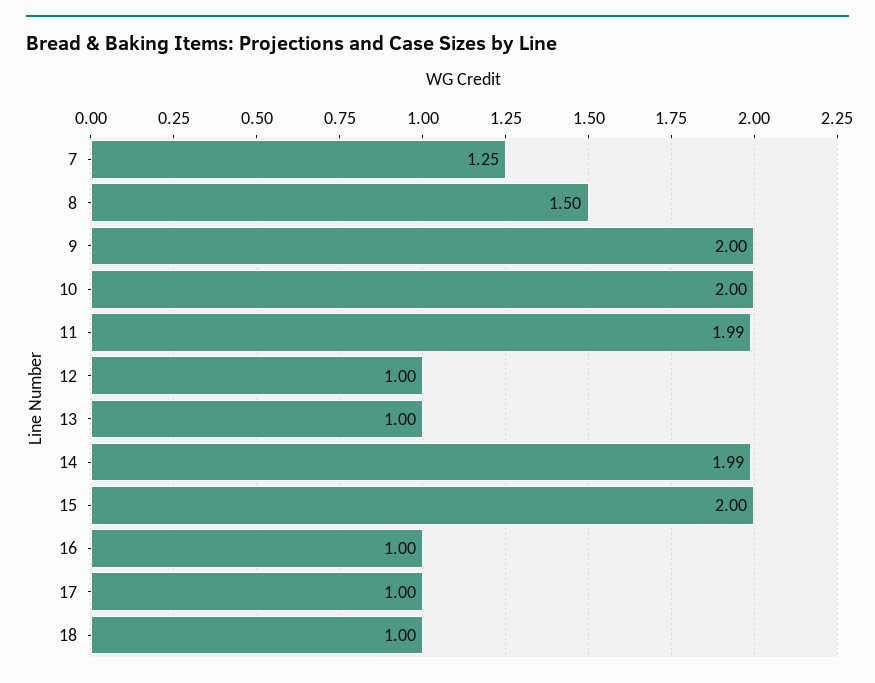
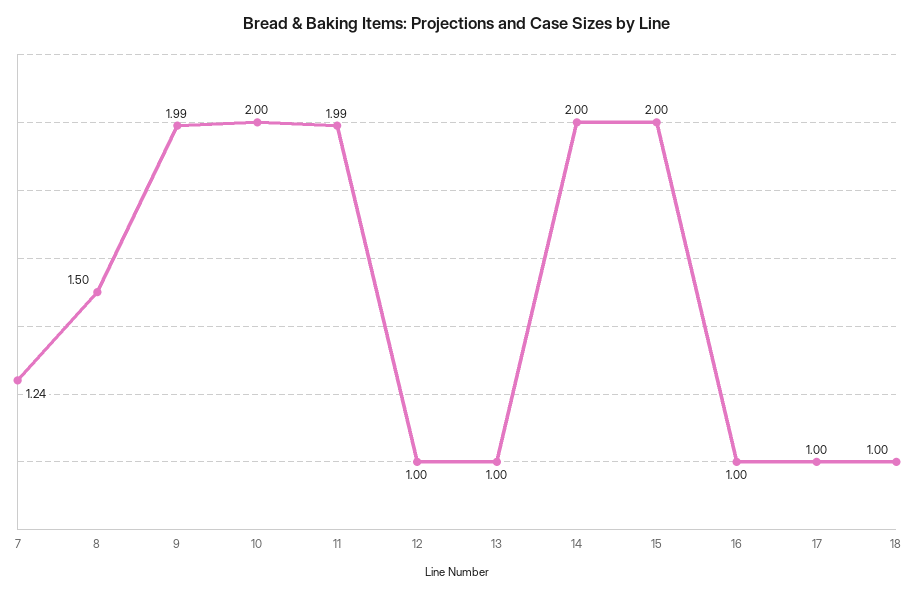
  {
-   "7": 1.25,
+   "7": 1.24,
    "8": 1.5,
-   "9": 2,
+   "9": 1.99,
    "10": 2,
    "11": 1.99,
    "12": 1,
    "13": 1,
-   "14": 1.99,
+   "14": 2,
    "15": 2,
    "16": 1,
    "17": 1,
    "18": 1
  }

